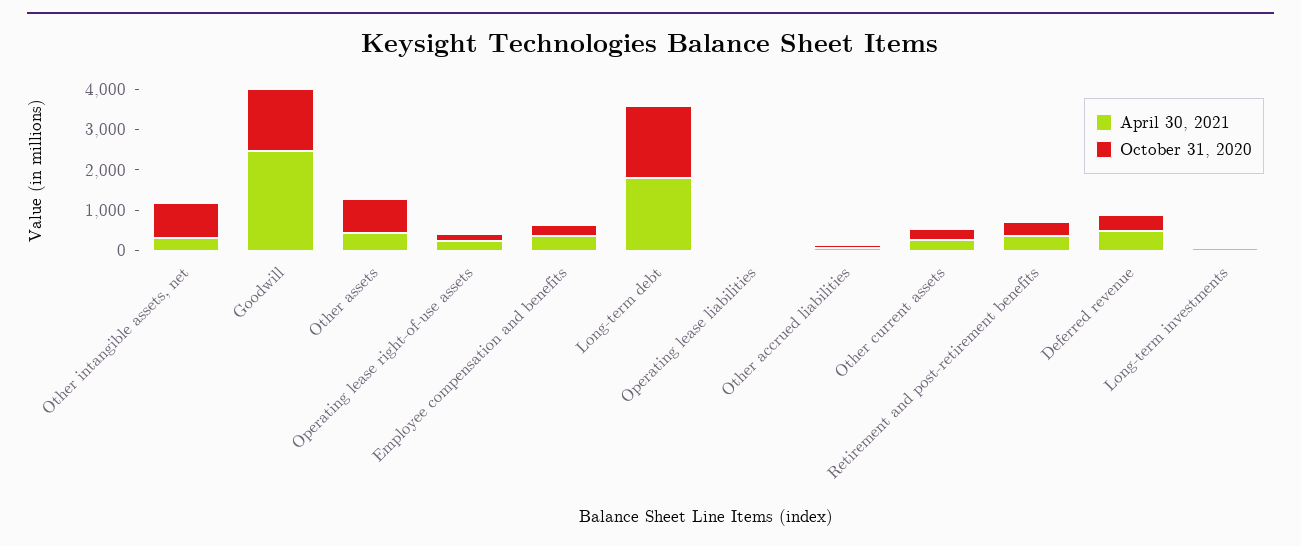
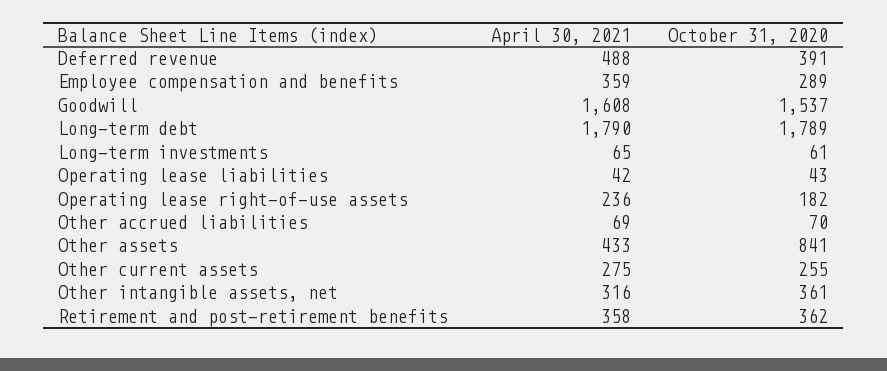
  {
    "April 30, 2021": {
      "Other intangible assets, net": 316,
-     "Goodwill": 2400,
+     "Goodwill": 1608,
      "Other assets": 433,
      "Operating lease right-of-use assets": 236,
      "Employee compensation and benefits": 359,
      "Long-term debt": 1790,
      "Operating lease liabilities": 42,
      "Other accrued liabilities": 69,
      "Other current assets": 275,
      "Retirement and post-retirement benefits": 358,
      "Deferred revenue": 488,
      "Long-term investments": 65
    },
    "October 31, 2020": {
-     "Other intangible assets, net": 800,
+     "Other intangible assets, net": 361,
      "Goodwill": 1537,
      "Other assets": 841,
      "Operating lease right-of-use assets": 182,
      "Employee compensation and benefits": 289,
      "Long-term debt": 1789,
      "Operating lease liabilities": 43,
      "Other accrued liabilities": 70,
      "Other current assets": 255,
      "Retirement and post-retirement benefits": 362,
      "Deferred revenue": 391,
      "Long-term investments": 61
    }
  }

